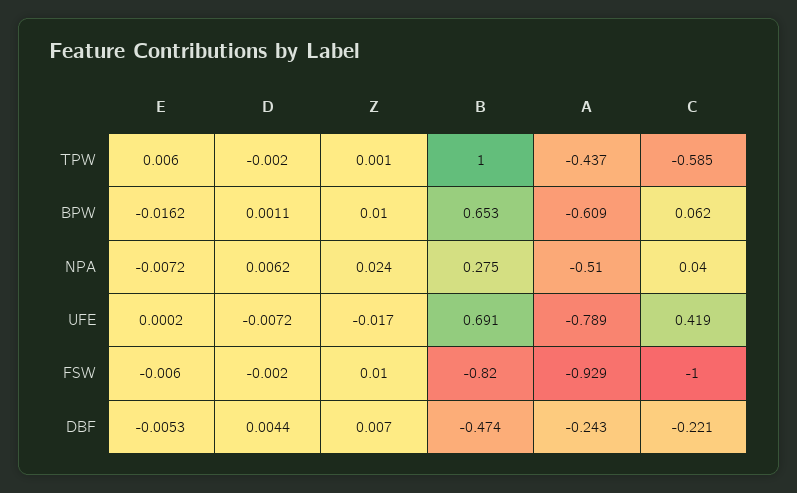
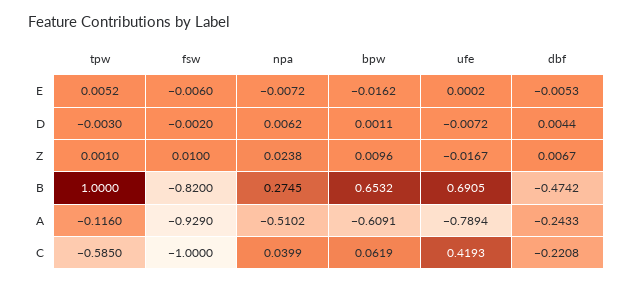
  {
    "E": {
-     "TPW": 0.006,
+     "TPW": 0.0052,
      "BPW": -0.0162,
      "NPA": -0.0072,
      "UFE": 0.0002,
      "FSW": -0.006,
      "DBF": -0.0053
    },
    "D": {
-     "TPW": -0.002,
+     "TPW": -0.003,
      "BPW": 0.0011,
      "NPA": 0.0062,
      "UFE": -0.0072,
      "FSW": -0.002,
      "DBF": 0.0044
    },
    "Z": {
      "TPW": 0.001,
      "BPW": 0.0096,
      "NPA": 0.0238,
      "UFE": -0.0167,
      "FSW": 0.01,
      "DBF": 0.0067
    },
    "B": {
      "TPW": 1,
      "BPW": 0.6532,
      "NPA": 0.2745,
      "UFE": 0.6905,
      "FSW": -0.82,
      "DBF": -0.4742
    },
    "A": {
-     "TPW": -0.437,
+     "TPW": -0.116,
      "BPW": -0.6091,
      "NPA": -0.5102,
      "UFE": -0.7894,
      "FSW": -0.929,
      "DBF": -0.2433
    },
    "C": {
      "TPW": -0.585,
      "BPW": 0.0619,
      "NPA": 0.0399,
      "UFE": 0.4193,
      "FSW": -1,
      "DBF": -0.2208
    }
  }

